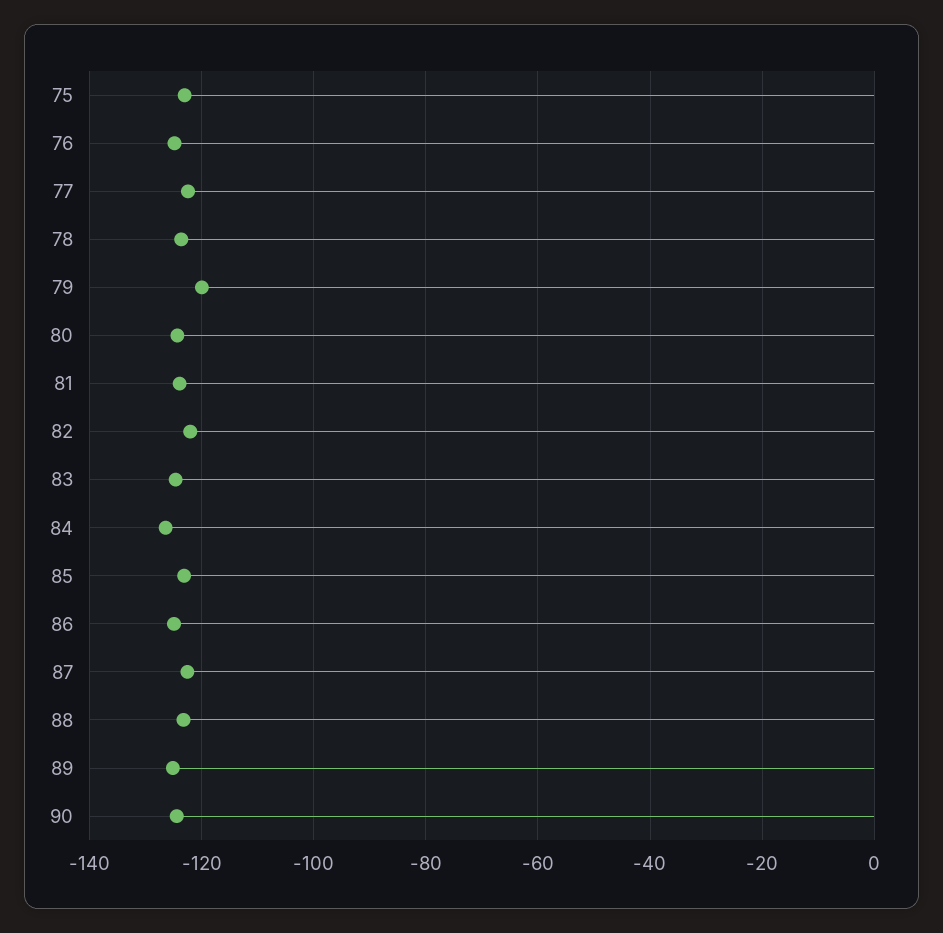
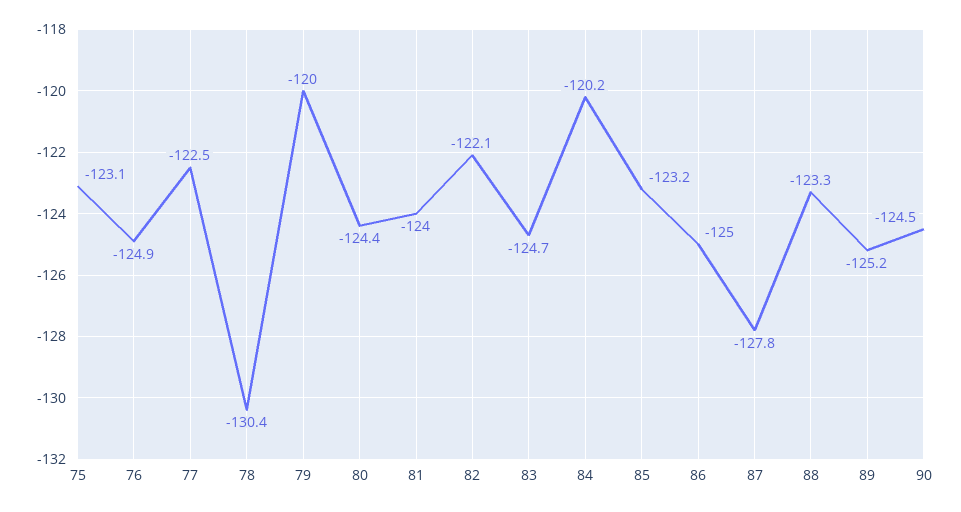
  {
    "75": -123.1,
    "76": -124.9,
    "77": -122.5,
-   "78": -124,
+   "78": -130.4,
    "79": -120,
    "80": -124.4,
    "81": -124,
    "82": -122.1,
    "83": -124.7,
-   "84": -126,
+   "84": -120.2,
    "85": -123.2,
    "86": -125,
-   "87": -122,
+   "87": -127.8,
    "88": -123.3,
    "89": -125.2,
    "90": -124.5
  }

